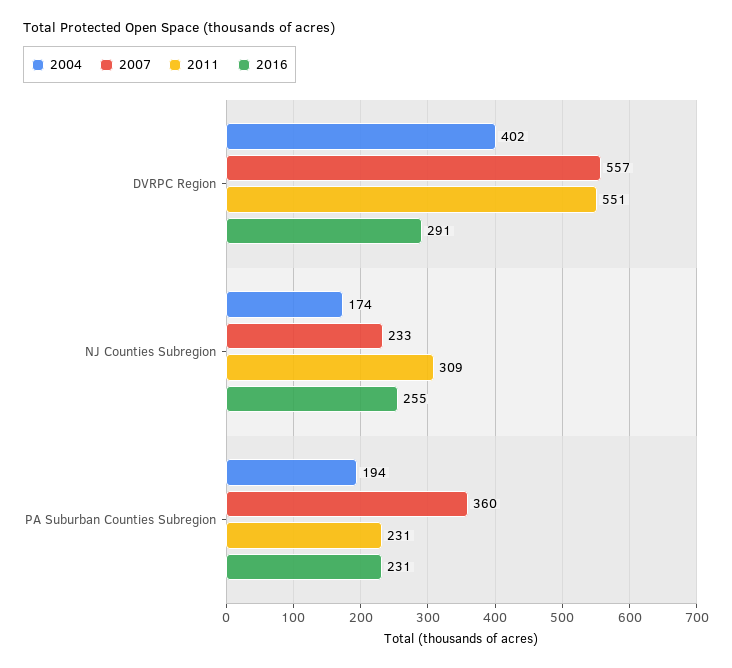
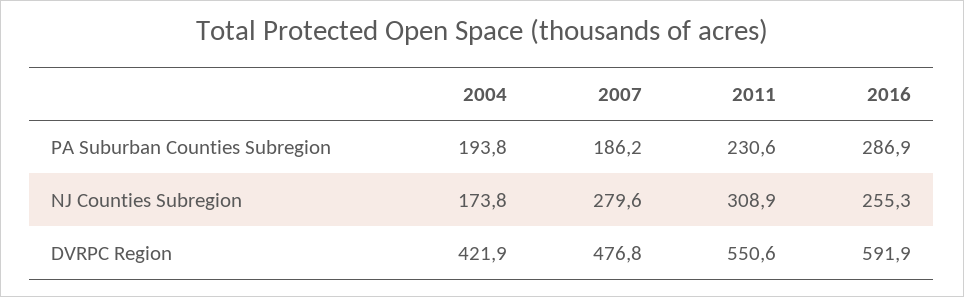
  {
    "2004": {
-     "DVRPC Region": 402,
+     "DVRPC Region": 421.9,
      "NJ Counties Subregion": 173.8,
      "PA Suburban Counties Subregion": 193.8
    },
    "2007": {
-     "DVRPC Region": 557,
+     "DVRPC Region": 476.8,
-     "NJ Counties Subregion": 233,
+     "NJ Counties Subregion": 279.6,
-     "PA Suburban Counties Subregion": 360
+     "PA Suburban Counties Subregion": 186.2
    },
    "2011": {
      "DVRPC Region": 550.6,
      "NJ Counties Subregion": 308.9,
      "PA Suburban Counties Subregion": 230.6
    },
    "2016": {
-     "DVRPC Region": 291,
+     "DVRPC Region": 591.9,
      "NJ Counties Subregion": 255.3,
-     "PA Suburban Counties Subregion": 231
+     "PA Suburban Counties Subregion": 286.9
    }
  }

